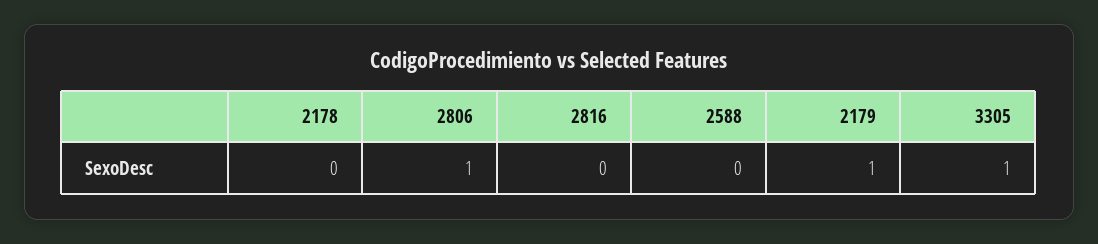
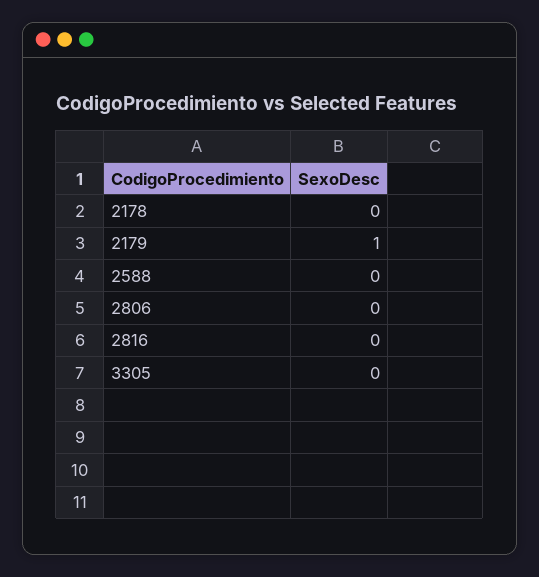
  {
    "2178": 0,
-   "2806": 1,
+   "2806": 0,
    "2816": 0,
    "2588": 0,
    "2179": 1,
-   "3305": 1
+   "3305": 0
  }

